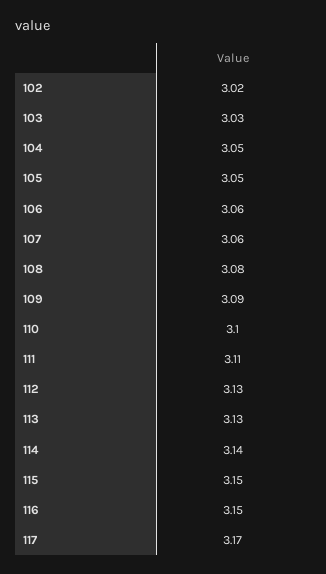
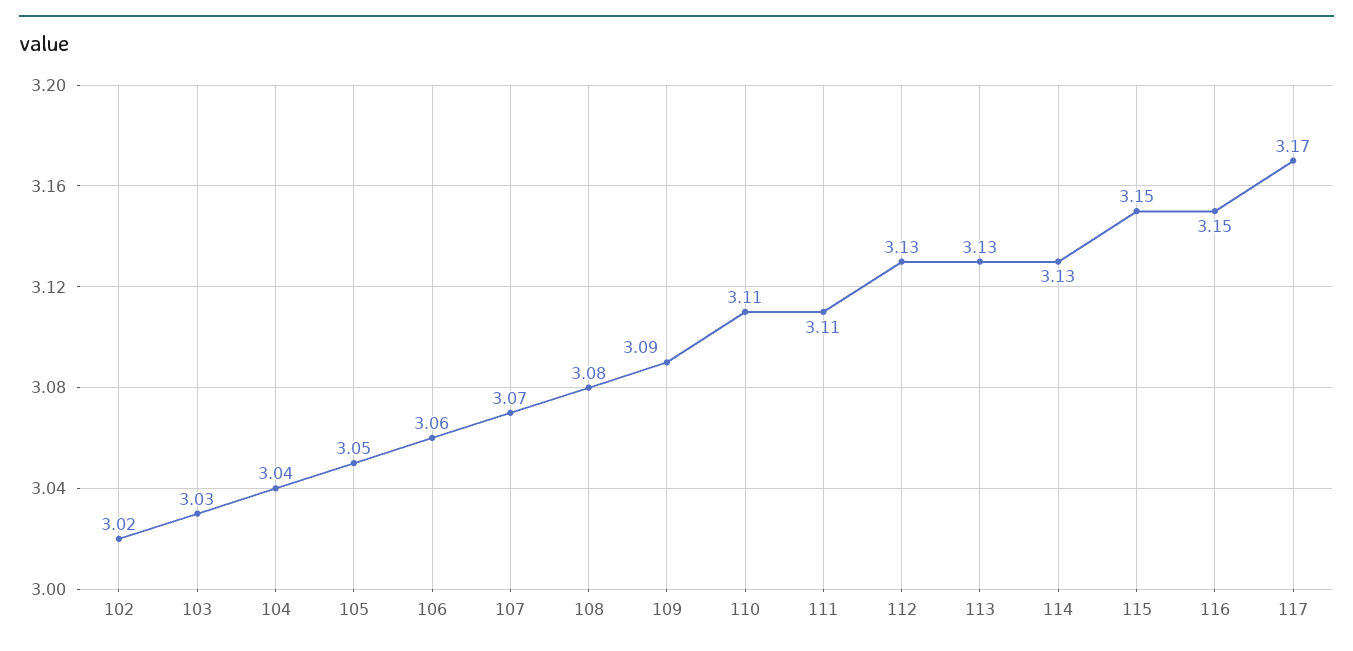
  {
    "102": 3.02,
    "103": 3.03,
-   "104": 3.05,
+   "104": 3.04,
    "105": 3.05,
    "106": 3.06,
-   "107": 3.06,
+   "107": 3.07,
    "108": 3.08,
    "109": 3.09,
-   "110": 3.1,
+   "110": 3.11,
    "111": 3.11,
    "112": 3.13,
    "113": 3.13,
-   "114": 3.14,
+   "114": 3.13,
    "115": 3.15,
    "116": 3.15,
    "117": 3.17
  }

